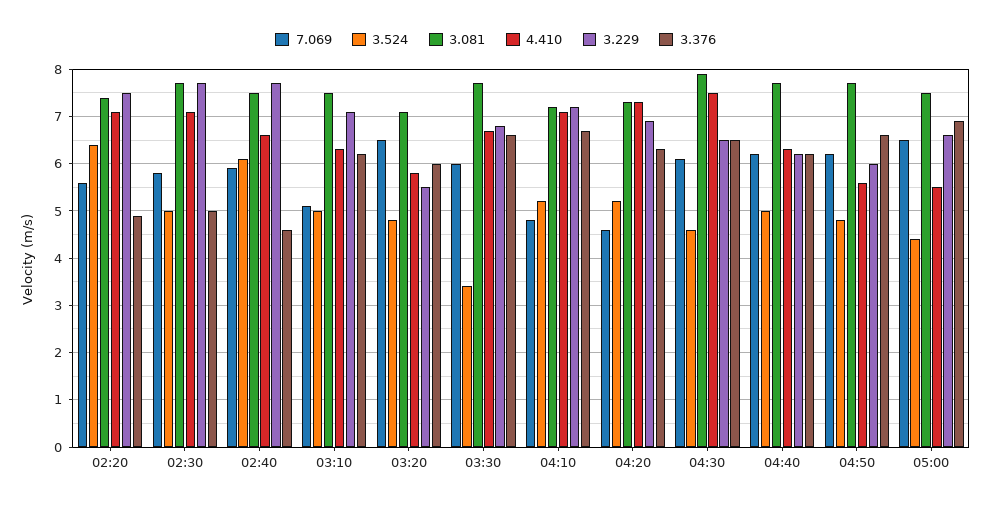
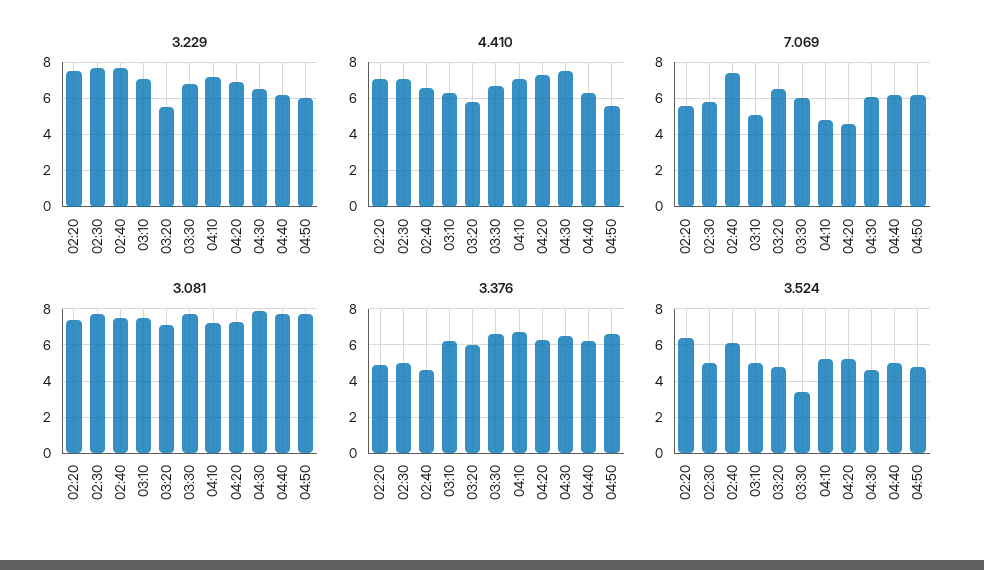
  {
    "7.069": {
      "02:20": 5.5,
      "02:30": 6,
-     "02:40": 6,
+     "02:40": 7.5,
      "03:10": 5,
      "03:20": 6.5,
      "03:30": 6,
      "04:10": 5,
      "04:20": 4.5,
      "04:30": 6,
      "04:40": 6,
-     "04:50": 6,
+     "04:50": 6
-     "05:00": 6.5
    },
    "3.524": {
      "02:20": 6.5,
      "02:30": 5,
      "02:40": 6,
      "03:10": 5,
      "03:20": 5,
      "03:30": 3.5,
      "04:10": 5,
      "04:20": 5,
      "04:30": 4.5,
      "04:40": 5,
-     "04:50": 5,
+     "04:50": 5
-     "05:00": 4.5
    },
    "3.081": {
      "02:20": 7.5,
      "02:30": 7.5,
      "02:40": 7.5,
      "03:10": 7.5,
      "03:20": 7,
      "03:30": 7.5,
      "04:10": 7,
      "04:20": 7.5,
      "04:30": 8,
      "04:40": 7.5,
-     "04:50": 7.5,
+     "04:50": 7.5
-     "05:00": 7.5
    },
    "4.410": {
      "02:20": 7,
      "02:30": 7,
      "02:40": 6.5,
      "03:10": 6.5,
      "03:20": 6,
      "03:30": 6.5,
      "04:10": 7,
      "04:20": 7.5,
      "04:30": 7.5,
      "04:40": 6.5,
-     "04:50": 5.5,
+     "04:50": 5.5
-     "05:00": 5.5
    },
    "3.229": {
      "02:20": 7.5,
      "02:30": 7.5,
      "02:40": 7.5,
      "03:10": 7,
      "03:20": 5.5,
      "03:30": 7,
      "04:10": 7,
      "04:20": 7,
      "04:30": 6.5,
      "04:40": 6,
-     "04:50": 6,
+     "04:50": 6
-     "05:00": 6.5
    },
    "3.376": {
      "02:20": 5,
      "02:30": 5,
      "02:40": 4.5,
      "03:10": 6,
      "03:20": 6,
      "03:30": 6.5,
      "04:10": 6.5,
      "04:20": 6.5,
      "04:30": 6.5,
      "04:40": 6,
-     "04:50": 6.5,
+     "04:50": 6.5
-     "05:00": 7
    }
  }

